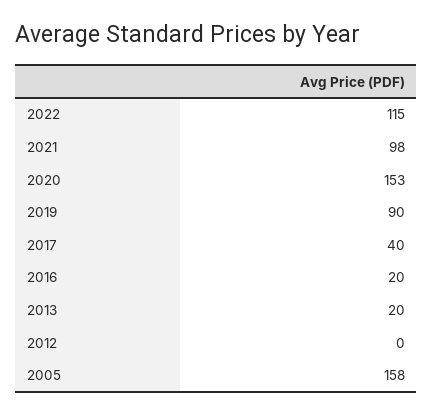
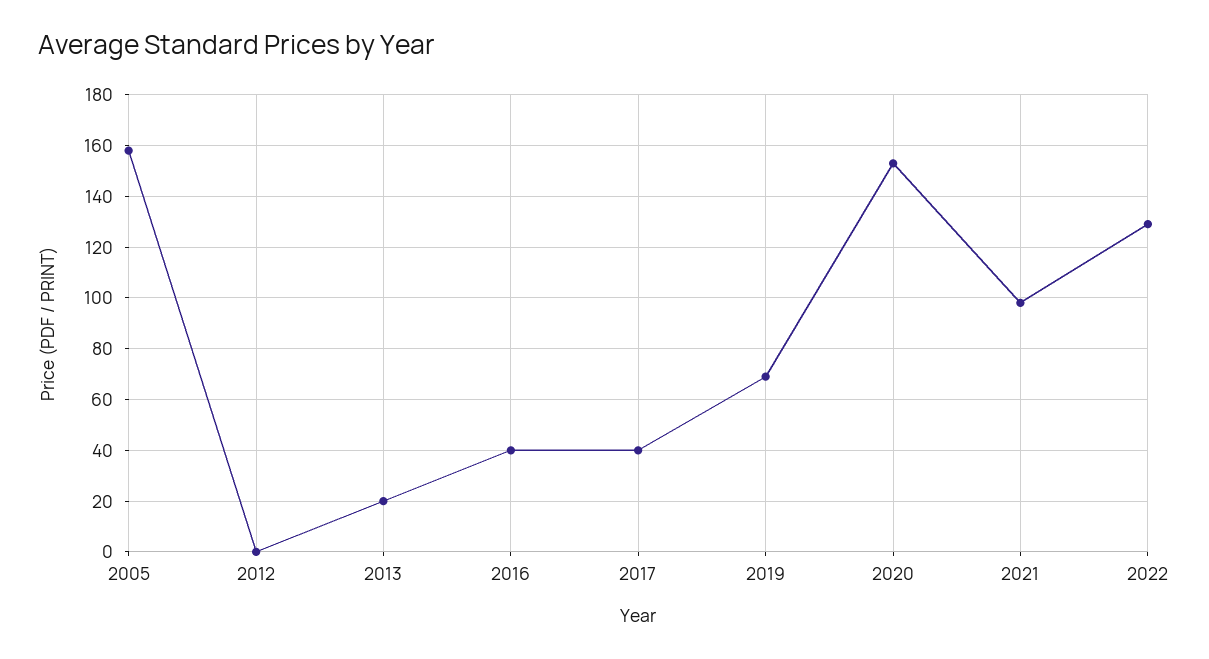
  {
-   "2022": 115,
+   "2022": 130,
    "2021": 98,
    "2020": 153,
-   "2019": 90,
+   "2019": 70,
    "2017": 40,
-   "2016": 20,
+   "2016": 40,
    "2013": 20,
    "2012": 0,
    "2005": 158
  }

